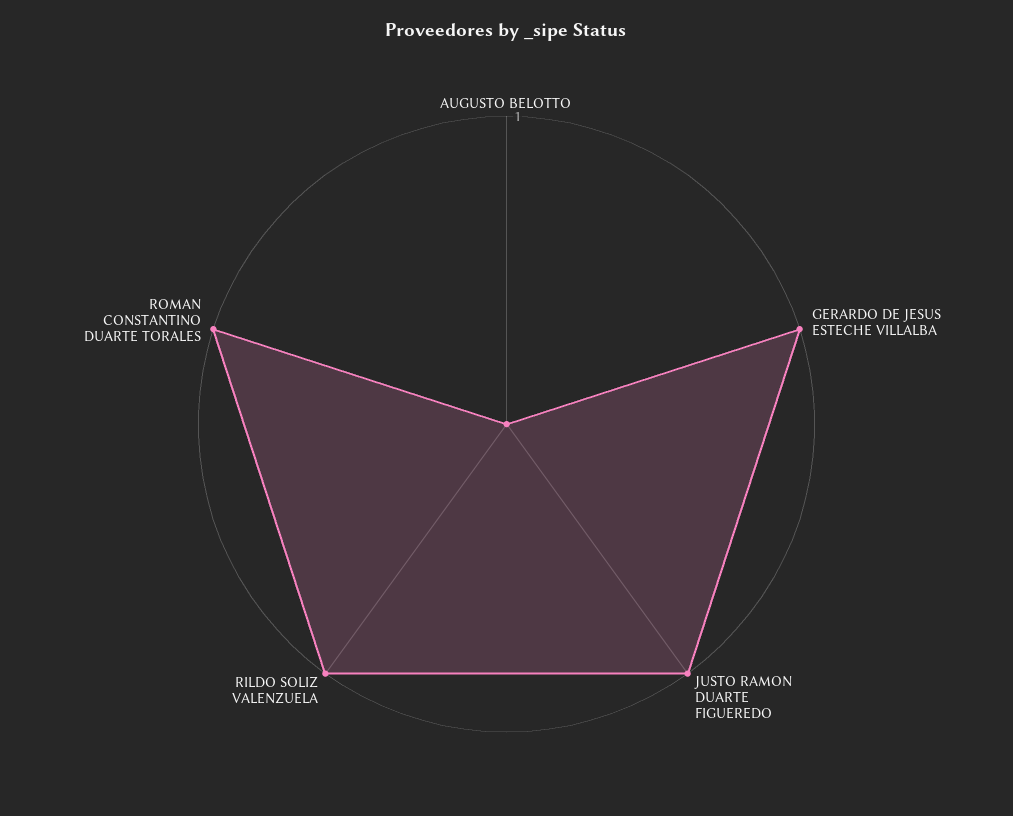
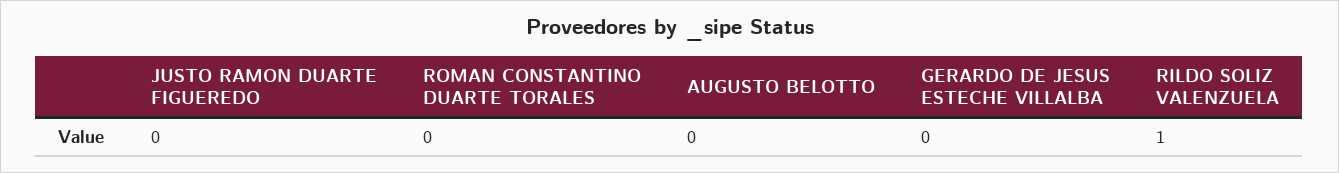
  {
    "AUGUSTO BELOTTO": 0,
-   "GERARDO DE JESUS ESTECHE VILLALBA": 1,
+   "GERARDO DE JESUS ESTECHE VILLALBA": 0,
-   "JUSTO RAMON DUARTE FIGUEREDO": 1,
+   "JUSTO RAMON DUARTE FIGUEREDO": 0,
    "RILDO SOLIZ VALENZUELA": 1,
-   "ROMAN CONSTANTINO DUARTE TORALES": 1
+   "ROMAN CONSTANTINO DUARTE TORALES": 0
  }

